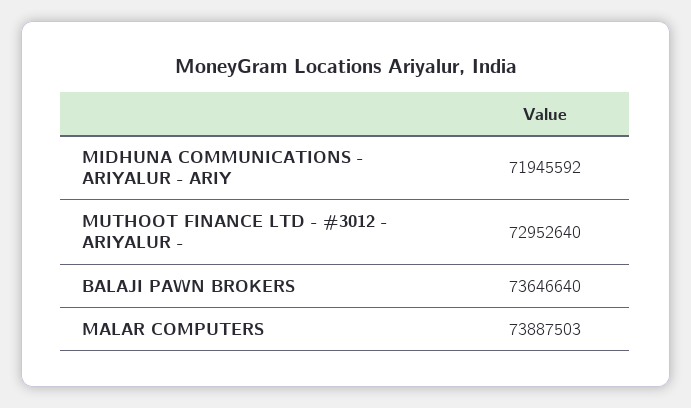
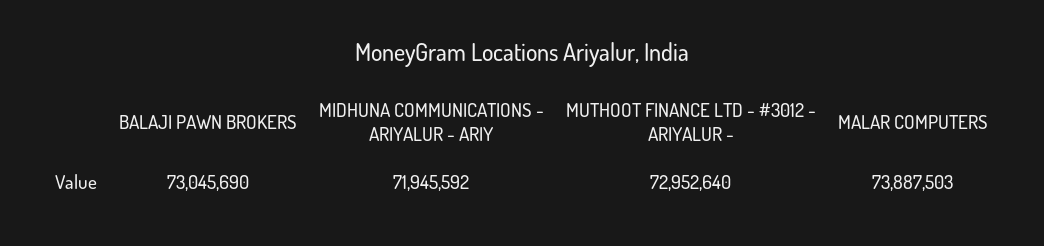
  {
    "MIDHUNA COMMUNICATIONS - ARIYALUR - ARIY": 71945592,
    "MUTHOOT FINANCE LTD - #3012 - ARIYALUR -": 72952640,
-   "BALAJI PAWN BROKERS": 73646640,
+   "BALAJI PAWN BROKERS": 73045690,
    "MALAR COMPUTERS": 73887503
  }

